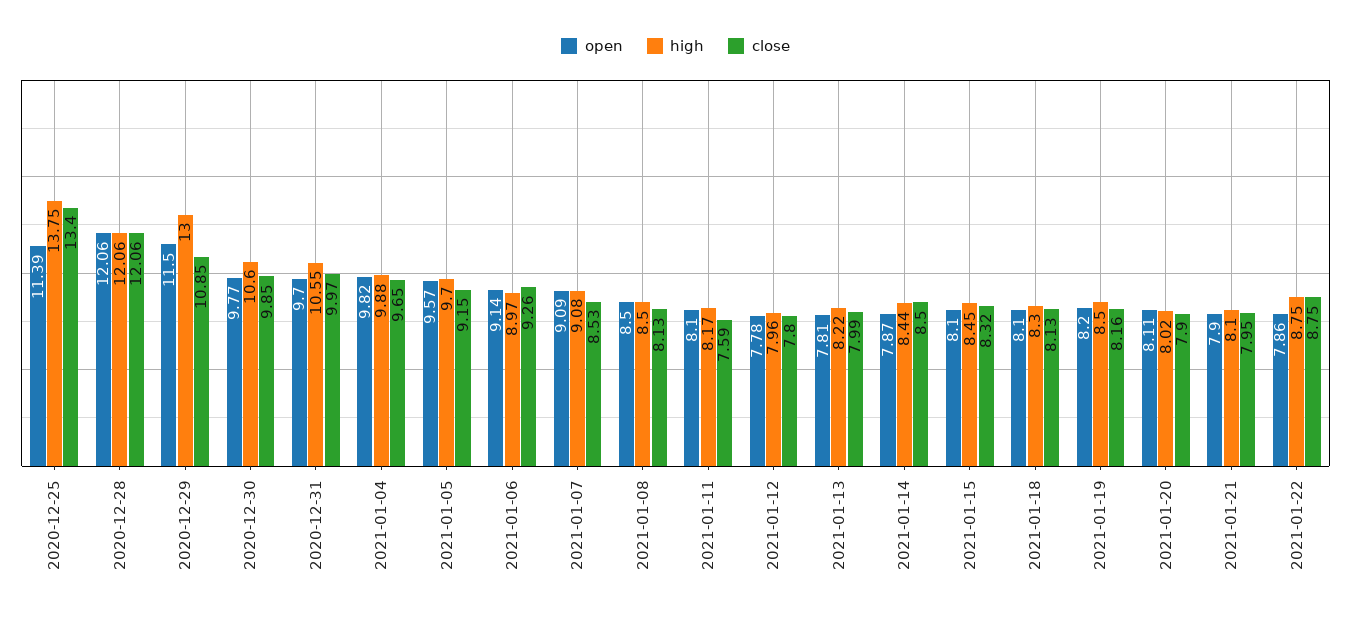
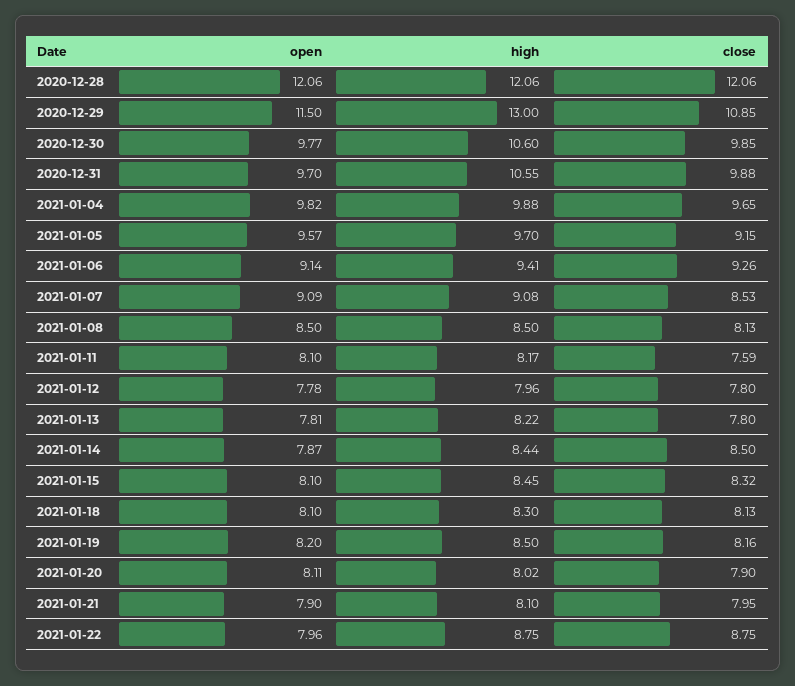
  {
    "open": {
-     "2020-12-25": 11.39,
      "2020-12-28": 12.06,
      "2020-12-29": 11.5,
      "2020-12-30": 9.77,
      "2020-12-31": 9.7,
      "2021-01-04": 9.82,
      "2021-01-05": 9.57,
      "2021-01-06": 9.14,
      "2021-01-07": 9.09,
      "2021-01-08": 8.5,
      "2021-01-11": 8.1,
      "2021-01-12": 7.78,
      "2021-01-13": 7.81,
      "2021-01-14": 7.87,
      "2021-01-15": 8.1,
      "2021-01-18": 8.1,
      "2021-01-19": 8.2,
      "2021-01-20": 8.11,
      "2021-01-21": 7.9,
-     "2021-01-22": 7.86
+     "2021-01-22": 7.96
    },
    "high": {
-     "2020-12-25": 13.75,
      "2020-12-28": 12.06,
      "2020-12-29": 13,
      "2020-12-30": 10.6,
      "2020-12-31": 10.55,
      "2021-01-04": 9.88,
      "2021-01-05": 9.7,
-     "2021-01-06": 8.97,
+     "2021-01-06": 9.41,
      "2021-01-07": 9.08,
      "2021-01-08": 8.5,
      "2021-01-11": 8.17,
      "2021-01-12": 7.96,
      "2021-01-13": 8.22,
      "2021-01-14": 8.44,
      "2021-01-15": 8.45,
      "2021-01-18": 8.3,
      "2021-01-19": 8.5,
      "2021-01-20": 8.02,
      "2021-01-21": 8.1,
      "2021-01-22": 8.75
    },
    "close": {
-     "2020-12-25": 13.4,
      "2020-12-28": 12.06,
      "2020-12-29": 10.85,
      "2020-12-30": 9.85,
-     "2020-12-31": 9.97,
+     "2020-12-31": 9.88,
      "2021-01-04": 9.65,
      "2021-01-05": 9.15,
      "2021-01-06": 9.26,
      "2021-01-07": 8.53,
      "2021-01-08": 8.13,
      "2021-01-11": 7.59,
      "2021-01-12": 7.8,
-     "2021-01-13": 7.99,
+     "2021-01-13": 7.8,
      "2021-01-14": 8.5,
      "2021-01-15": 8.32,
      "2021-01-18": 8.13,
      "2021-01-19": 8.16,
      "2021-01-20": 7.9,
      "2021-01-21": 7.95,
      "2021-01-22": 8.75
    }
  }

